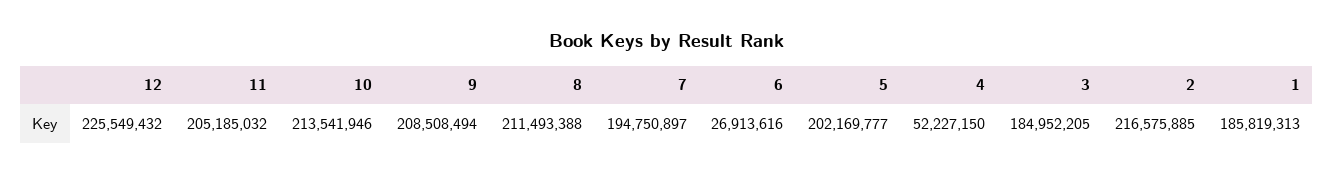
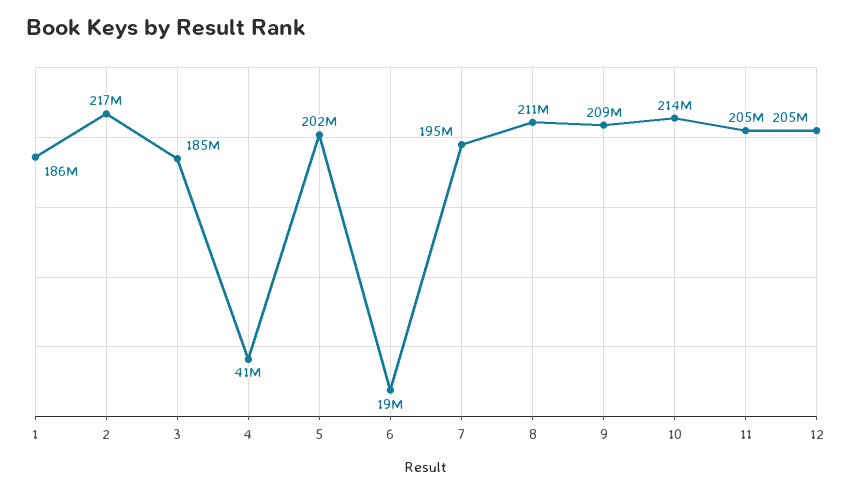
  {
-   "12": 225549432,
+   "12": 205000000,
    "11": 205185032,
    "10": 213541946,
    "9": 208508494,
    "8": 211493388,
    "7": 194750897,
-   "6": 26913616,
+   "6": 19000000,
    "5": 202169777,
-   "4": 52227150,
+   "4": 41000000,
    "3": 184952205,
    "2": 216575885,
    "1": 185819313
  }

